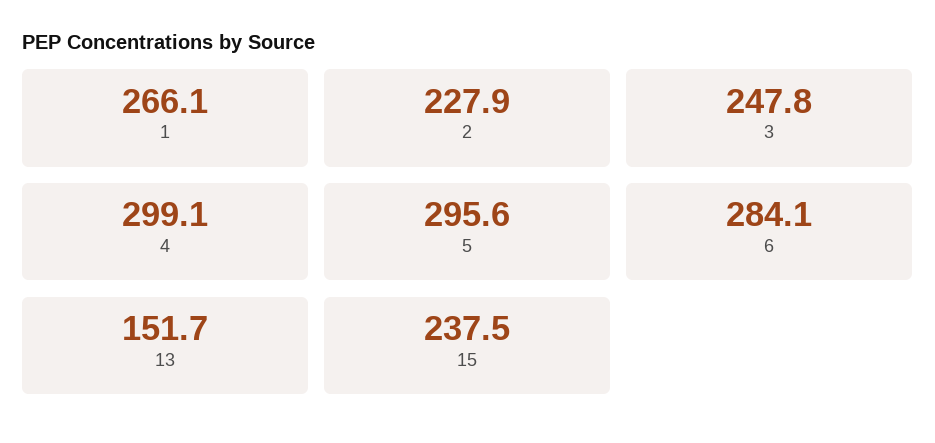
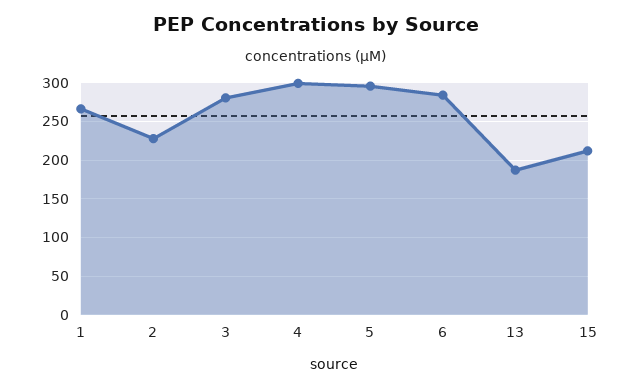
  {
    "1": 266.1,
    "2": 227.9,
-   "3": 247.8,
+   "3": 280,
    "4": 299.1,
    "5": 295.6,
    "6": 284.1,
-   "13": 151.7,
+   "13": 190,
-   "15": 237.5
+   "15": 210
  }

